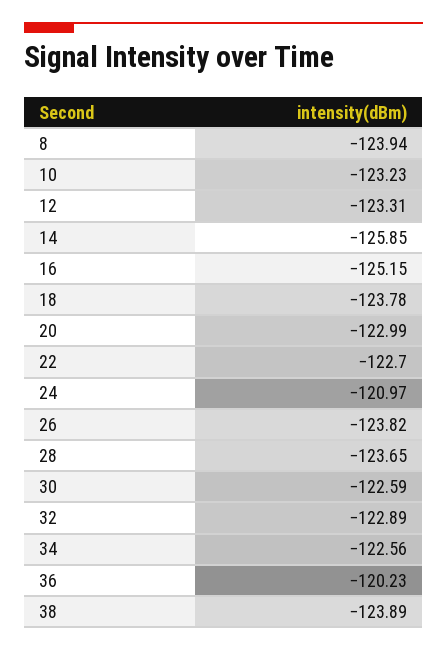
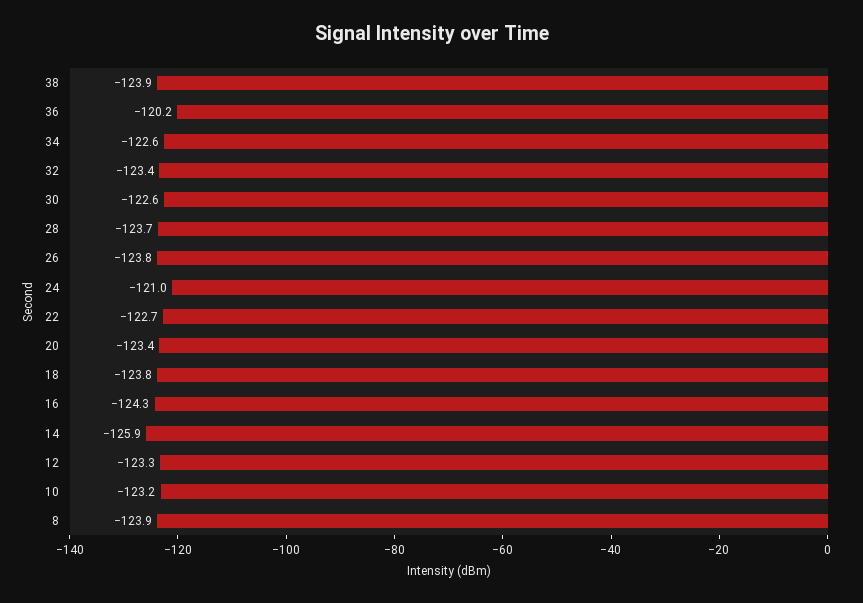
  {
    "8": -123.94,
    "10": -123.23,
    "12": -123.31,
    "14": -125.85,
-   "16": -125.15,
+   "16": -124.3,
    "18": -123.78,
-   "20": -122.99,
+   "20": -123.4,
    "22": -122.7,
    "24": -120.97,
    "26": -123.82,
    "28": -123.65,
    "30": -122.59,
-   "32": -122.89,
+   "32": -123.4,
    "34": -122.56,
    "36": -120.23,
    "38": -123.89
  }

